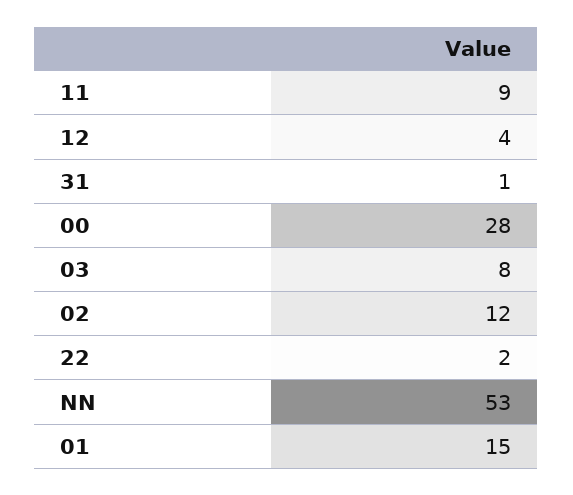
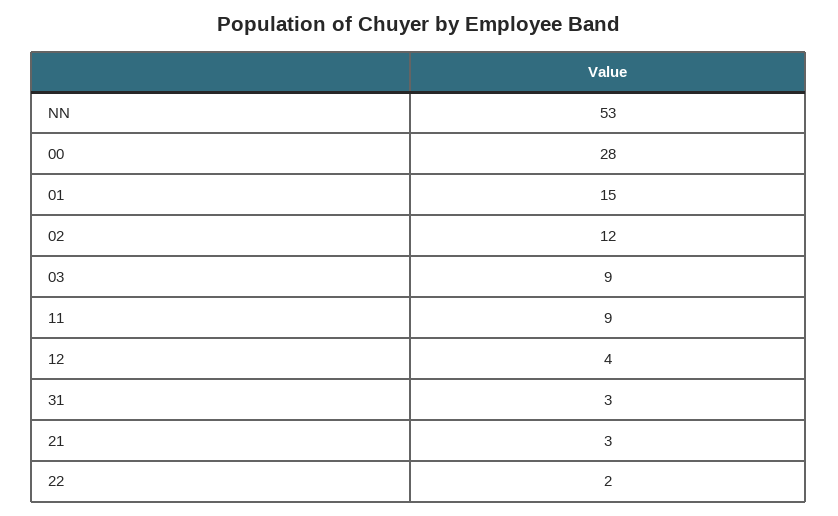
  {
    "11": 9,
    "12": 4,
-   "31": 1,
+   "31": 3,
    "00": 28,
-   "03": 8,
+   "03": 9,
    "02": 12,
    "22": 2,
    "NN": 53,
-   "01": 15
+   "01": 15,
+   "21": 3
  }

